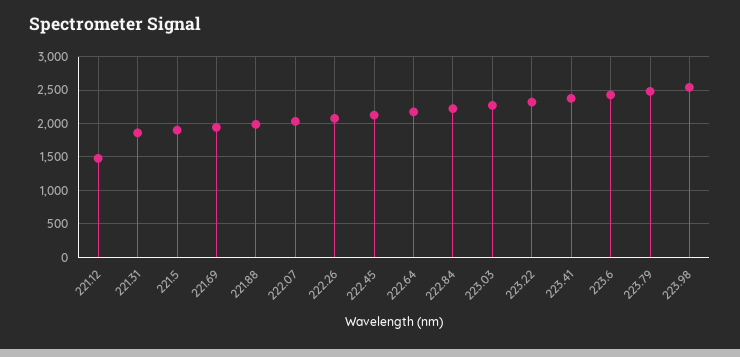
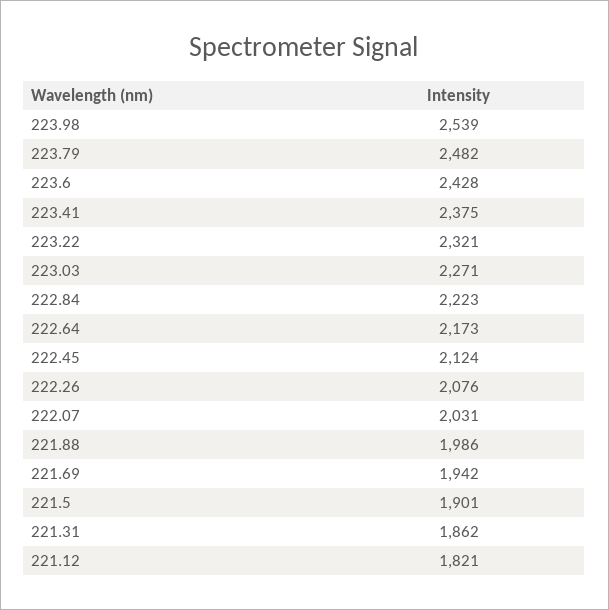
  {
-   "221.12": 1500,
+   "221.12": 1821,
    "221.31": 1862,
    "221.5": 1901,
    "221.69": 1942,
    "221.88": 1986,
    "222.07": 2031,
    "222.26": 2076,
    "222.45": 2124,
    "222.64": 2173,
    "222.84": 2223,
    "223.03": 2271,
    "223.22": 2321,
    "223.41": 2375,
    "223.6": 2428,
    "223.79": 2482,
    "223.98": 2539
  }

